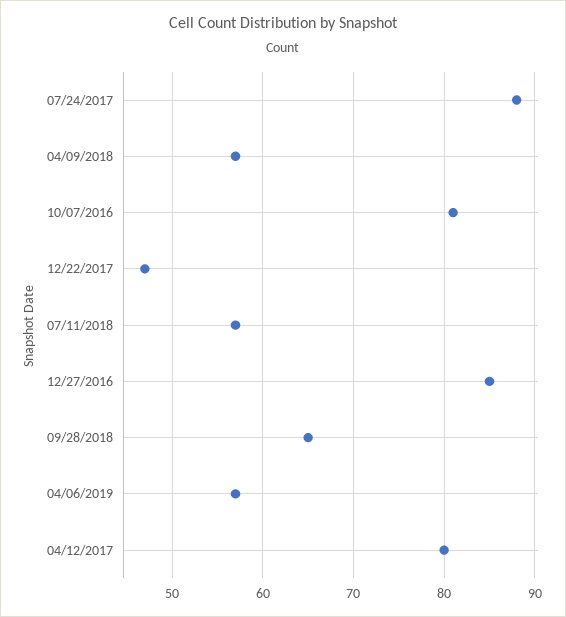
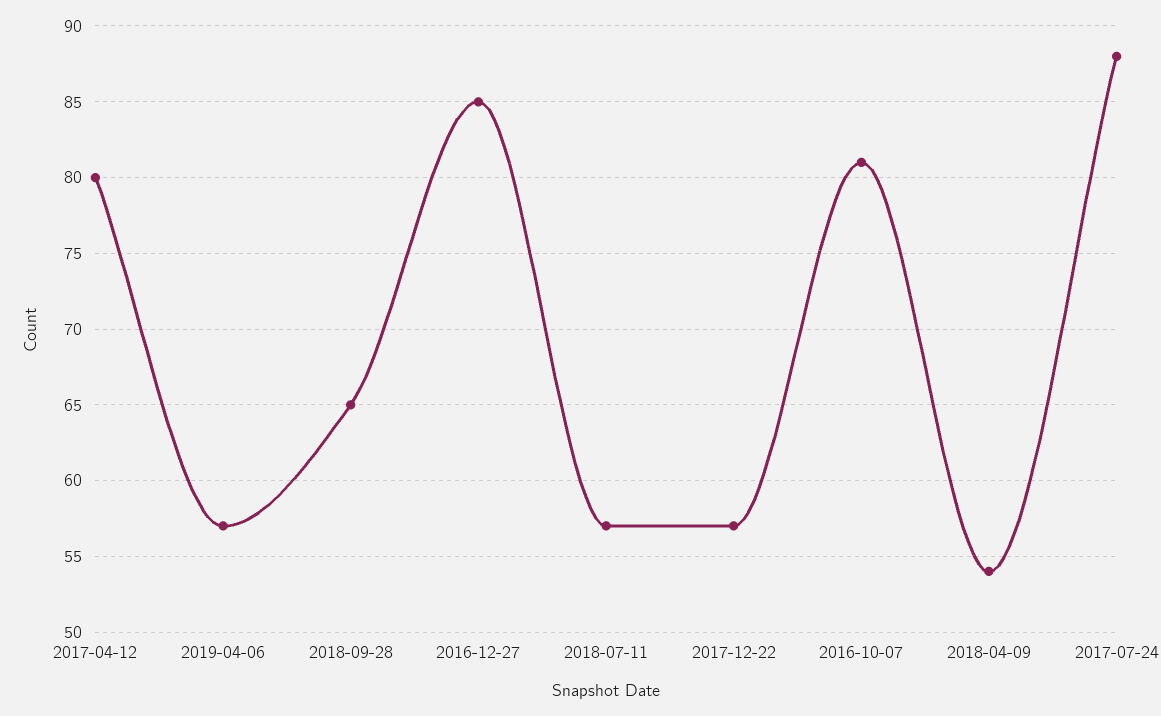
  {
    "07/24/2017": 88,
-   "04/09/2018": 57,
+   "04/09/2018": 54,
    "10/07/2016": 81,
-   "12/22/2017": 47,
+   "12/22/2017": 57,
    "07/11/2018": 57,
    "12/27/2016": 85,
    "09/28/2018": 65,
    "04/06/2019": 57,
    "04/12/2017": 80
  }

